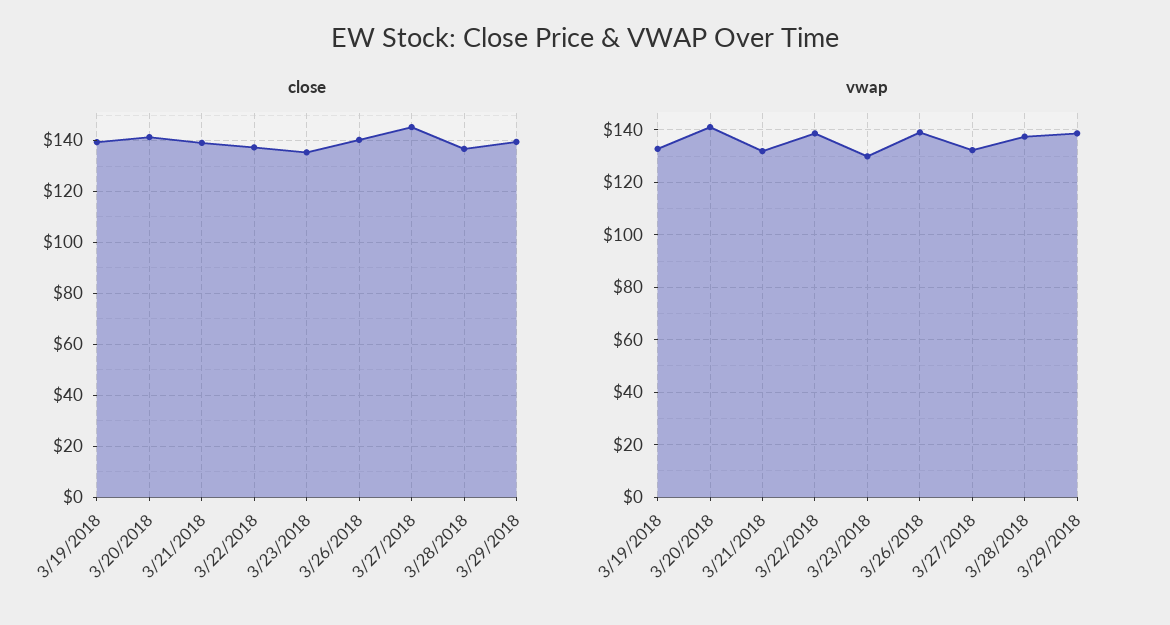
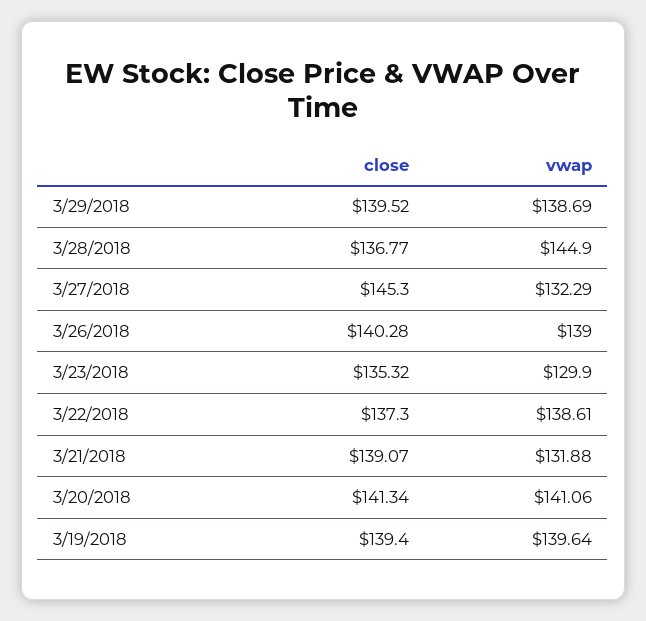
  {
    "close": {
      "3/19/2018": 139.4,
      "3/20/2018": 141.34,
      "3/21/2018": 139.07,
      "3/22/2018": 137.3,
      "3/23/2018": 135.32,
      "3/26/2018": 140.28,
      "3/27/2018": 145.3,
      "3/28/2018": 136.77,
      "3/29/2018": 139.52
    },
    "vwap": {
-     "3/19/2018": 132.5,
+     "3/19/2018": 139.64,
      "3/20/2018": 141.06,
      "3/21/2018": 131.88,
      "3/22/2018": 138.61,
      "3/23/2018": 129.9,
      "3/26/2018": 139,
      "3/27/2018": 132.29,
-     "3/28/2018": 137.5,
+     "3/28/2018": 144.9,
      "3/29/2018": 138.69
    }
  }

